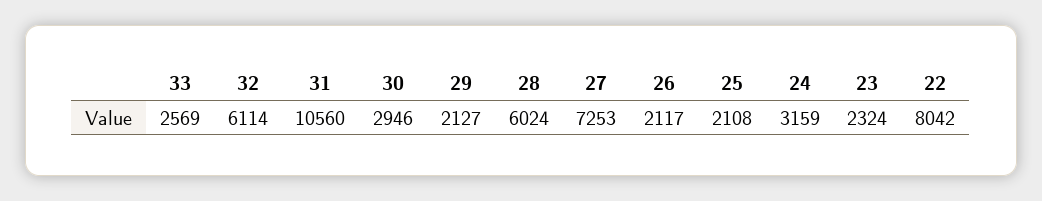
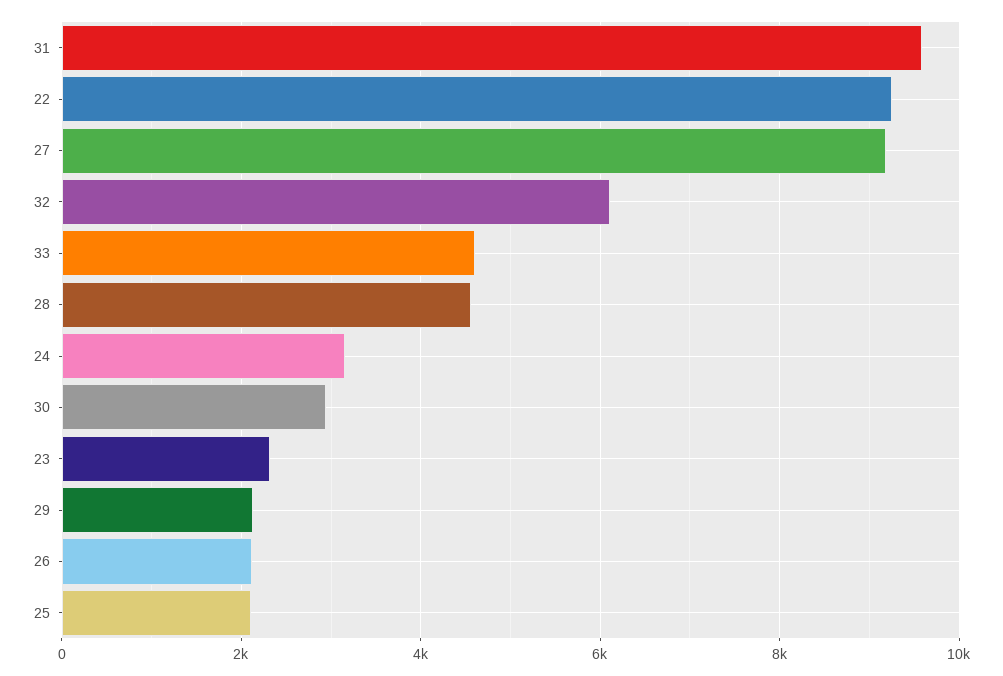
  {
-   "33": 2569,
+   "33": 4600,
    "32": 6114,
-   "31": 10560,
+   "31": 9600,
    "30": 2946,
    "29": 2127,
-   "28": 6024,
+   "28": 4600,
-   "27": 7253,
+   "27": 9200,
    "26": 2117,
    "25": 2108,
    "24": 3159,
    "23": 2324,
-   "22": 8042
+   "22": 9200
  }

